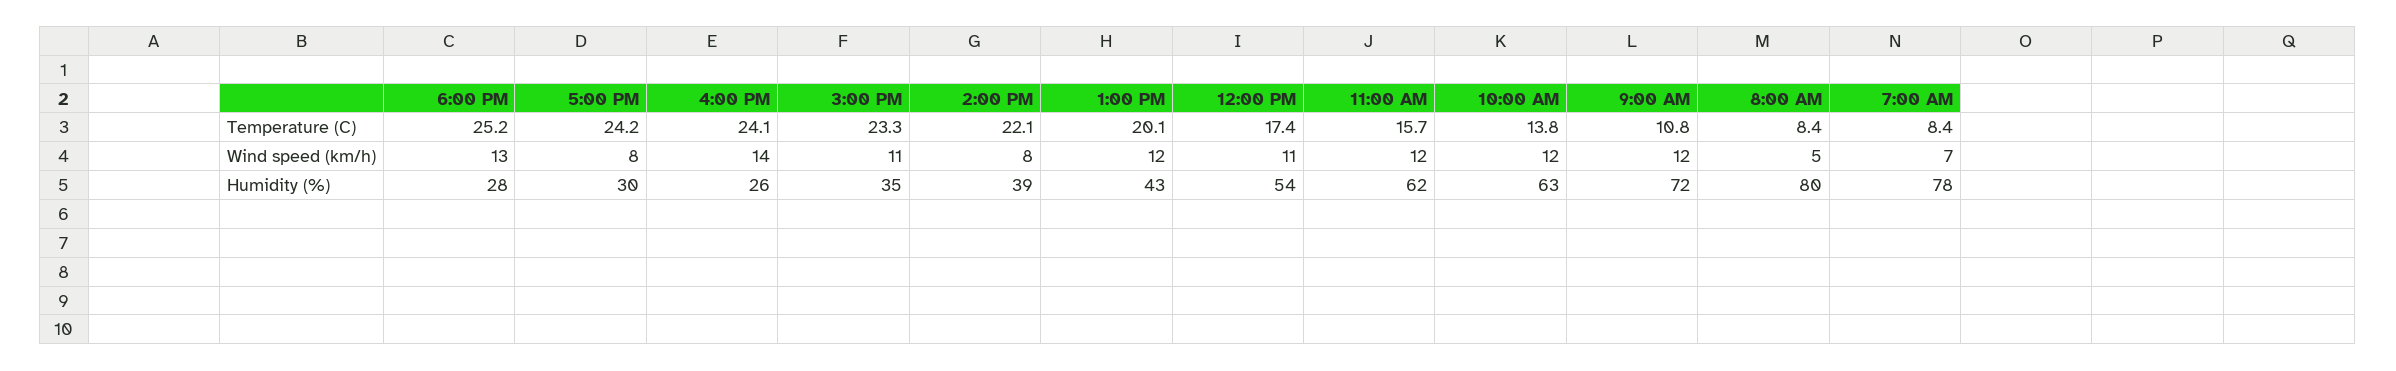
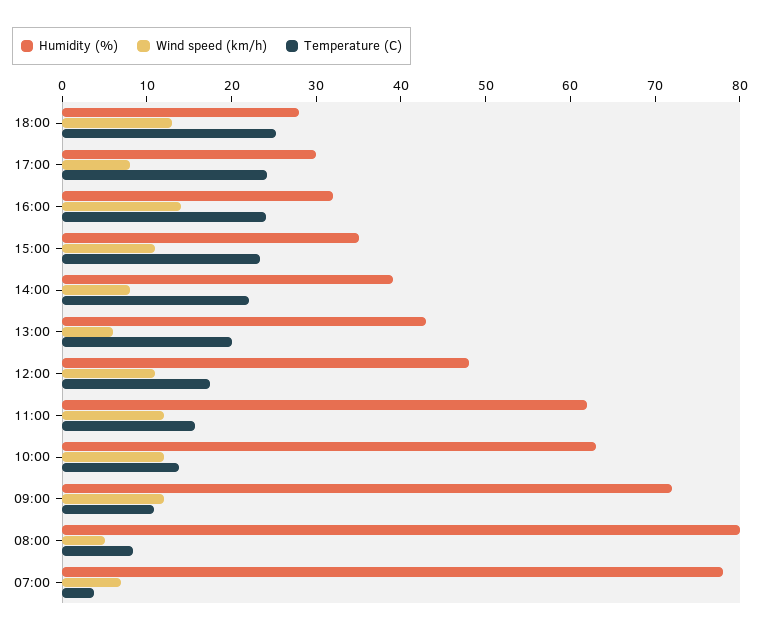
  {
    "Temperature (C)": {
      "6:00 PM": 25.2,
      "5:00 PM": 24.2,
      "4:00 PM": 24.1,
      "3:00 PM": 23.3,
      "2:00 PM": 22.1,
      "1:00 PM": 20.1,
      "12:00 PM": 17.4,
      "11:00 AM": 15.7,
      "10:00 AM": 13.8,
      "9:00 AM": 10.8,
      "8:00 AM": 8.4,
-     "7:00 AM": 8.4
+     "7:00 AM": 4
    },
    "Wind speed (km/h)": {
      "6:00 PM": 13,
      "5:00 PM": 8,
      "4:00 PM": 14,
      "3:00 PM": 11,
      "2:00 PM": 8,
-     "1:00 PM": 12,
+     "1:00 PM": 6,
      "12:00 PM": 11,
      "11:00 AM": 12,
      "10:00 AM": 12,
      "9:00 AM": 12,
      "8:00 AM": 5,
      "7:00 AM": 7
    },
    "Humidity (%)": {
      "6:00 PM": 28,
      "5:00 PM": 30,
-     "4:00 PM": 26,
+     "4:00 PM": 32,
      "3:00 PM": 35,
      "2:00 PM": 39,
      "1:00 PM": 43,
-     "12:00 PM": 54,
+     "12:00 PM": 48,
      "11:00 AM": 62,
      "10:00 AM": 63,
      "9:00 AM": 72,
      "8:00 AM": 80,
      "7:00 AM": 78
    }
  }

